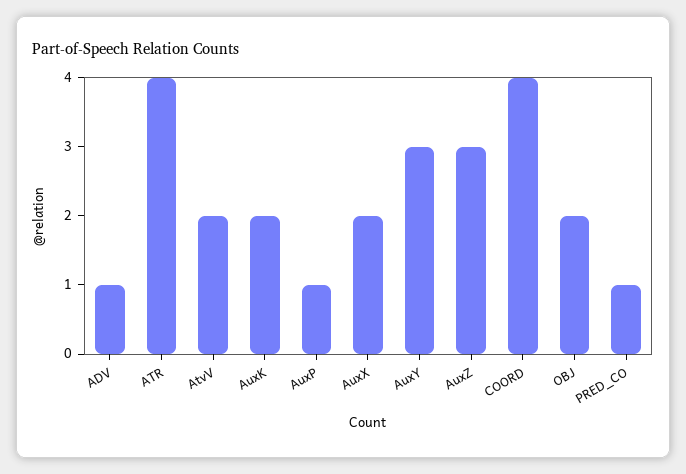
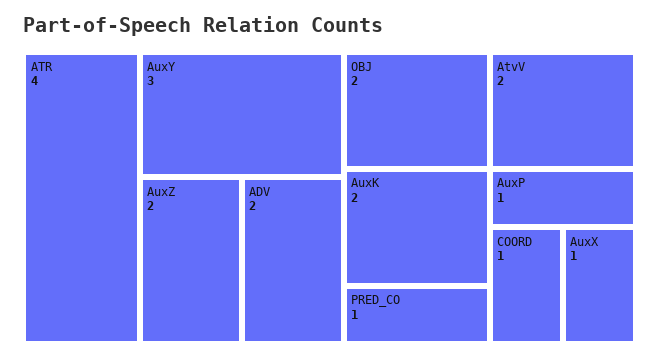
  {
-   "ADV": 1,
+   "ADV": 2,
    "ATR": 4,
    "AtvV": 2,
    "AuxK": 2,
    "AuxP": 1,
-   "AuxX": 2,
+   "AuxX": 1,
    "AuxY": 3,
-   "AuxZ": 3,
+   "AuxZ": 2,
-   "COORD": 4,
+   "COORD": 1,
    "OBJ": 2,
    "PRED_CO": 1
  }

